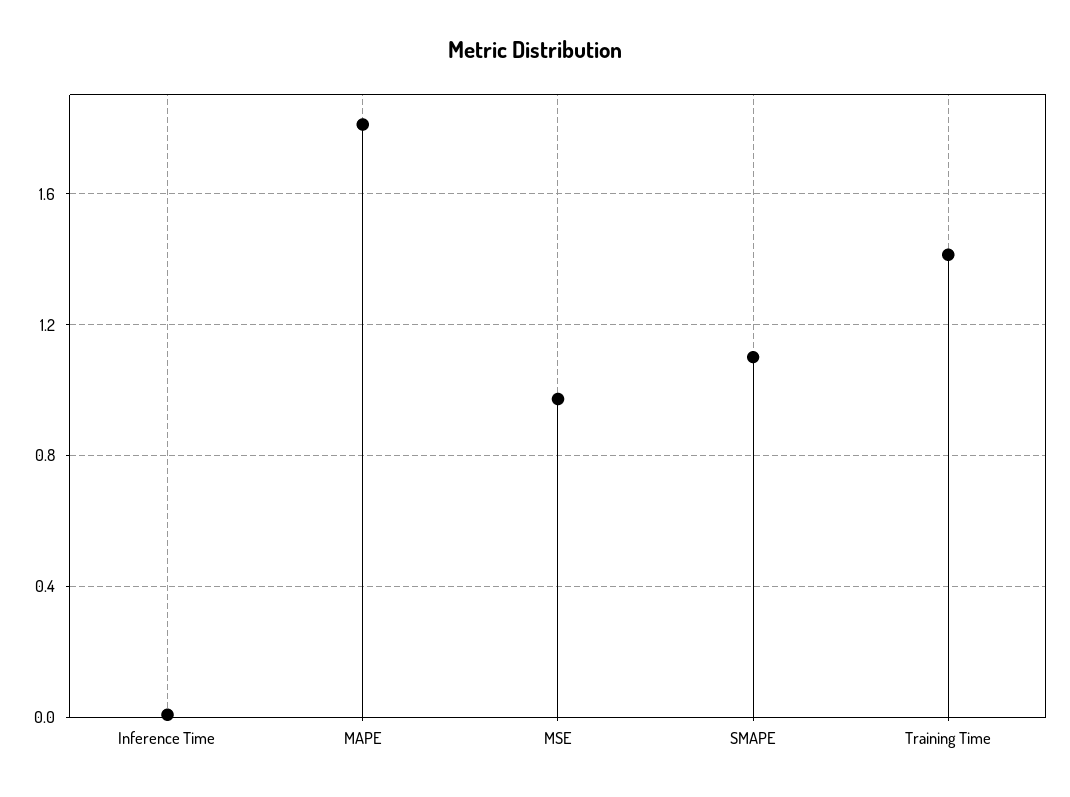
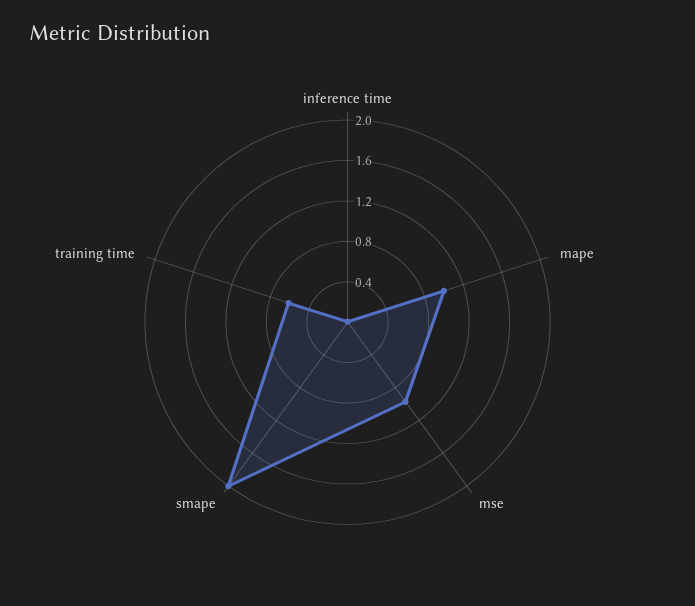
  {
    "Inference Time": 0,
-   "MAPE": 1.8,
+   "MAPE": 1,
    "MSE": 0.95,
-   "SMAPE": 1.1,
+   "SMAPE": 2,
-   "Training Time": 1.4
+   "Training Time": 0.6
  }

